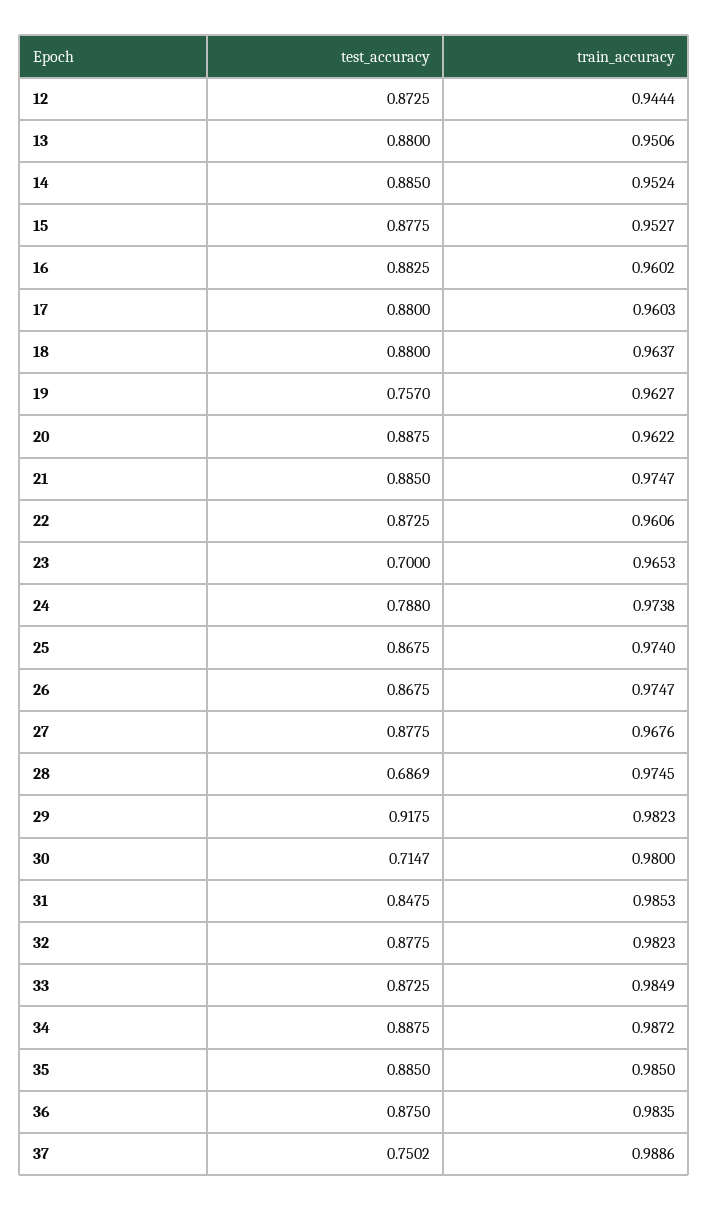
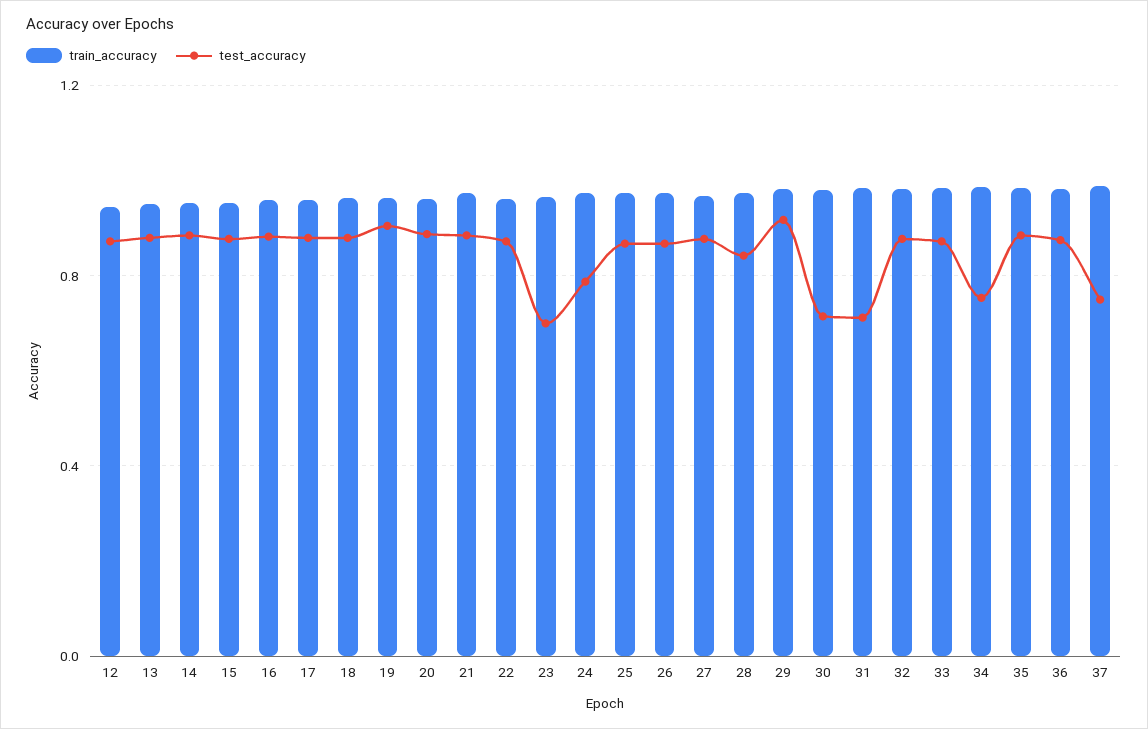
  {
    "test_accuracy": {
      "12": 0.8725,
      "13": 0.88,
      "14": 0.885,
      "15": 0.8775,
      "16": 0.8825,
      "17": 0.88,
      "18": 0.88,
-     "19": 0.757,
+     "19": 0.9,
      "20": 0.8875,
      "21": 0.885,
      "22": 0.8725,
      "23": 0.7,
      "24": 0.788,
      "25": 0.8675,
      "26": 0.8675,
      "27": 0.8775,
-     "28": 0.6869,
+     "28": 0.85,
      "29": 0.9175,
      "30": 0.7147,
-     "31": 0.8475,
+     "31": 0.7,
      "32": 0.8775,
      "33": 0.8725,
-     "34": 0.8875,
+     "34": 0.75,
      "35": 0.885,
      "36": 0.875,
      "37": 0.7502
    },
    "train_accuracy": {
      "12": 0.9444,
      "13": 0.9506,
      "14": 0.9524,
      "15": 0.9527,
      "16": 0.9602,
      "17": 0.9603,
      "18": 0.9637,
      "19": 0.9627,
      "20": 0.9622,
      "21": 0.9747,
      "22": 0.9606,
      "23": 0.9653,
      "24": 0.9738,
      "25": 0.974,
      "26": 0.9747,
      "27": 0.9676,
      "28": 0.9745,
      "29": 0.9823,
      "30": 0.98,
      "31": 0.9853,
      "32": 0.9823,
      "33": 0.9849,
      "34": 0.9872,
      "35": 0.985,
      "36": 0.9835,
      "37": 0.9886
    }
  }

